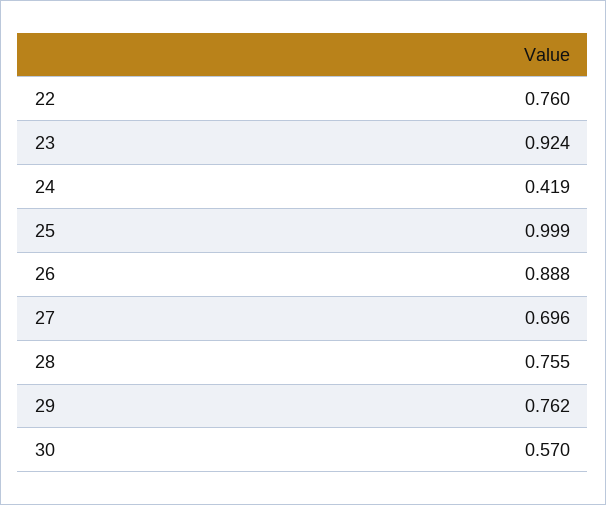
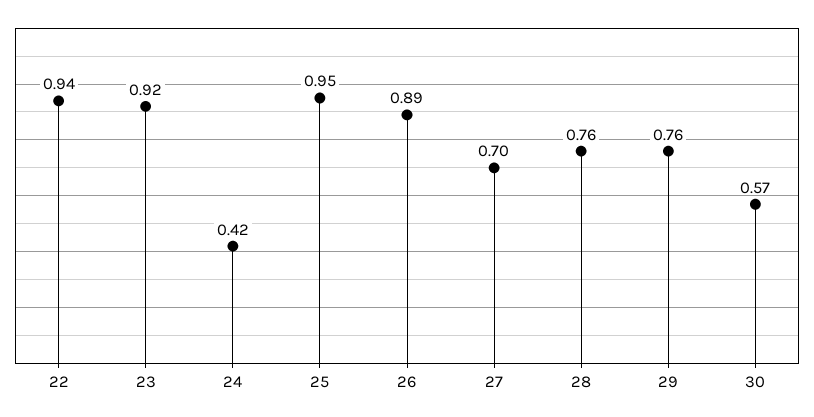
  {
-   "22": 0.76,
+   "22": 0.94,
    "23": 0.924,
    "24": 0.419,
-   "25": 0.999,
+   "25": 0.95,
    "26": 0.888,
    "27": 0.696,
    "28": 0.755,
    "29": 0.762,
    "30": 0.57
  }

